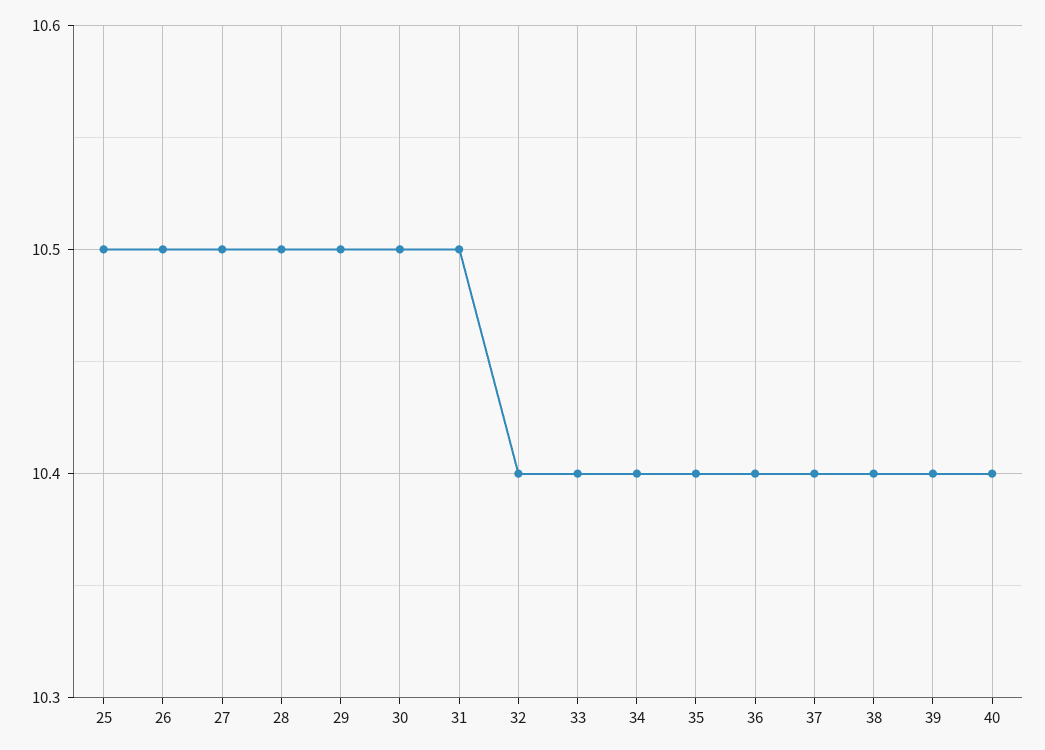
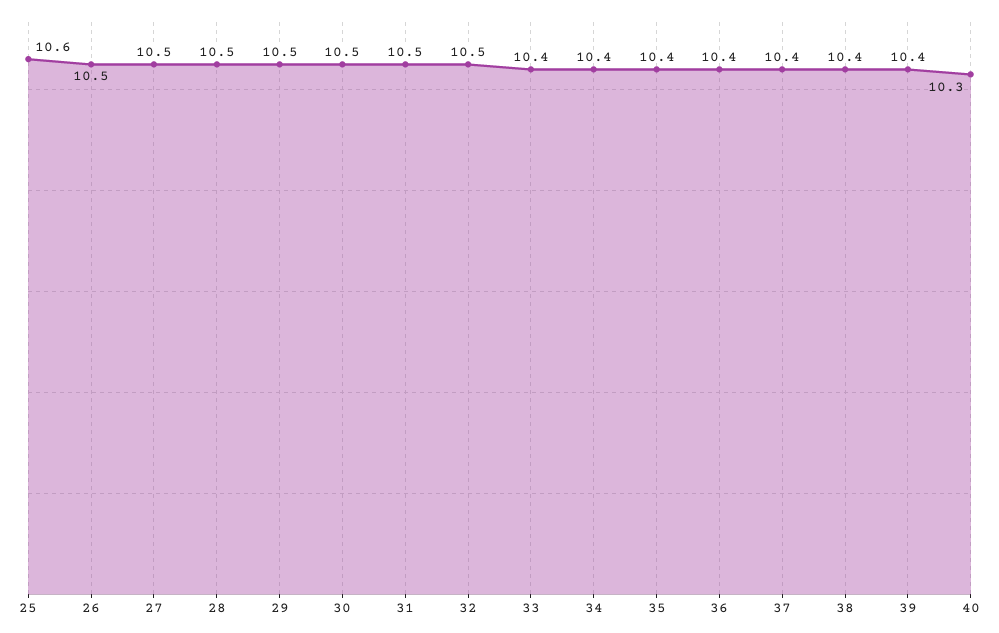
  {
-   "25": 10.5,
+   "25": 10.6,
    "26": 10.5,
    "27": 10.5,
    "28": 10.5,
    "29": 10.5,
    "30": 10.5,
    "31": 10.5,
-   "32": 10.4,
+   "32": 10.5,
    "33": 10.4,
    "34": 10.4,
    "35": 10.4,
    "36": 10.4,
    "37": 10.4,
    "38": 10.4,
    "39": 10.4,
-   "40": 10.4
+   "40": 10.3
  }

